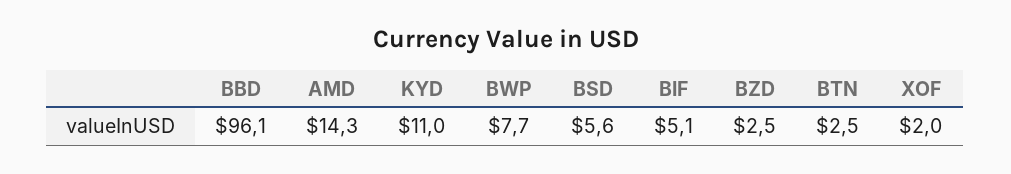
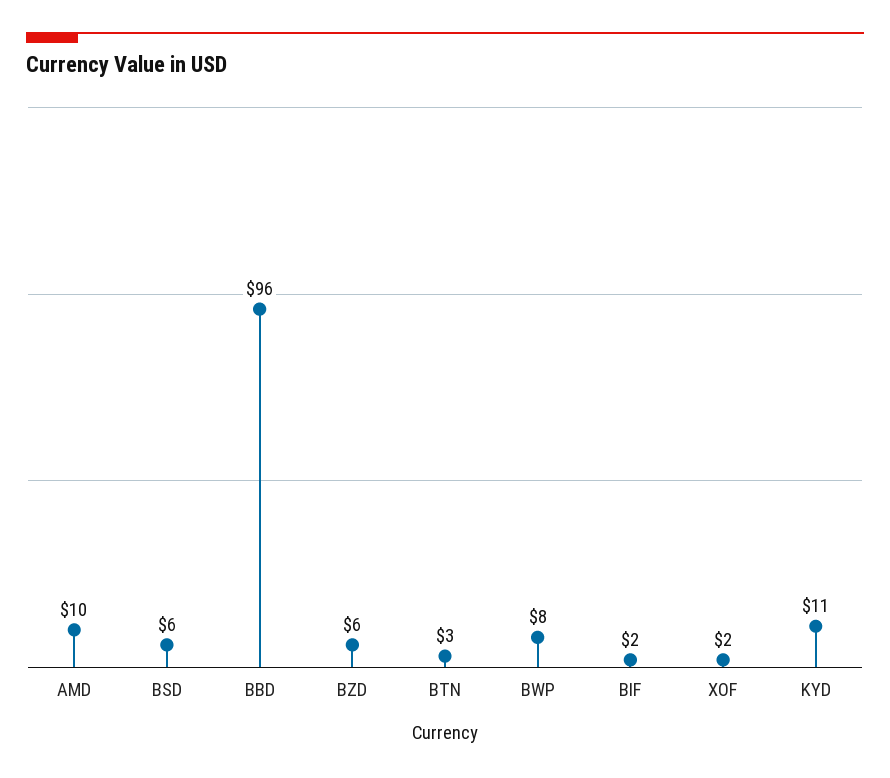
  {
    "BBD": 96.1,
-   "AMD": 14.3,
+   "AMD": 10,
    "KYD": 11,
    "BWP": 7.7,
    "BSD": 5.6,
-   "BIF": 5.1,
+   "BIF": 2,
-   "BZD": 2.5,
+   "BZD": 6,
    "BTN": 2.5,
    "XOF": 2
  }

